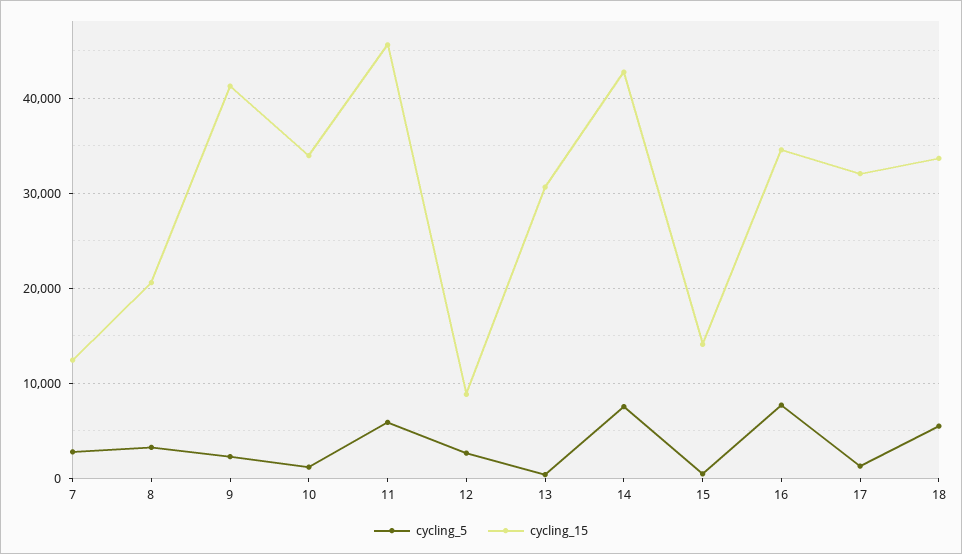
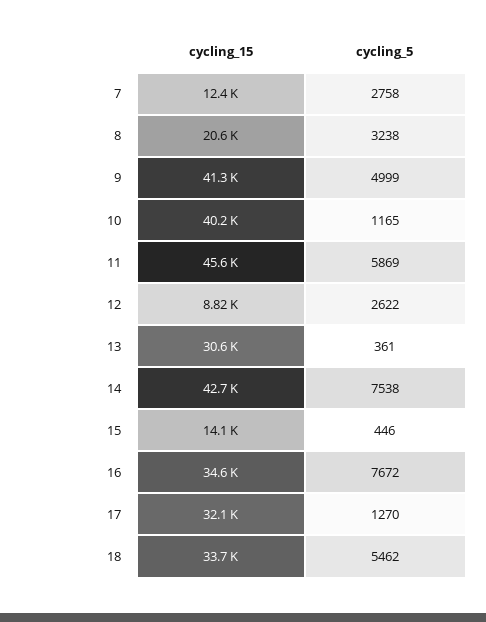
  {
    "cycling_5": {
      "7": 2758,
      "8": 3238,
-     "9": 2000,
+     "9": 4999,
      "10": 1165,
      "11": 5869,
      "12": 2622,
      "13": 361,
      "14": 7538,
      "15": 446,
      "16": 7672,
      "17": 1270,
      "18": 5462
    },
    "cycling_15": {
      "7": 12400,
      "8": 20600,
      "9": 41300,
-     "10": 34000,
+     "10": 40200,
      "11": 45600,
      "12": 8820,
      "13": 30600,
      "14": 42700,
      "15": 14100,
      "16": 34600,
      "17": 32100,
      "18": 33700
    }
  }

